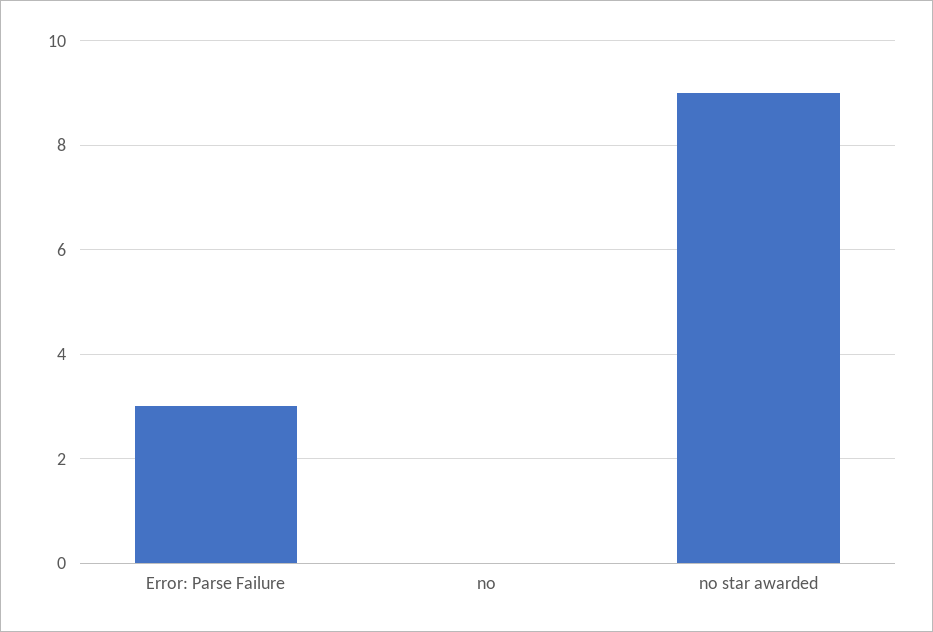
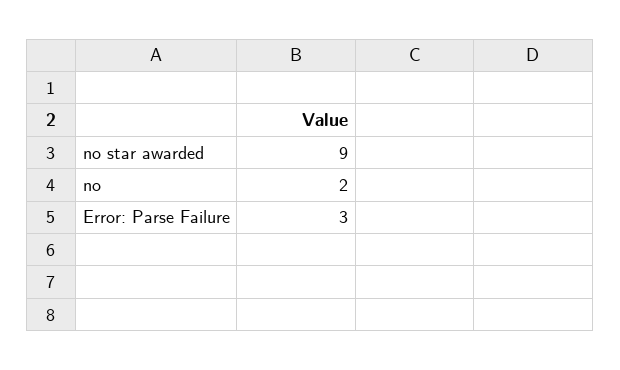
  {
    "Error: Parse Failure": 3,
-   "no": 0,
+   "no": 2,
    "no star awarded": 9
  }

